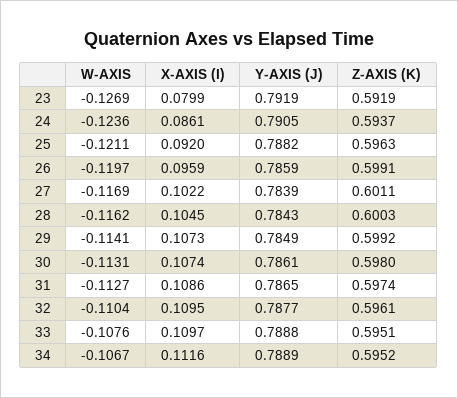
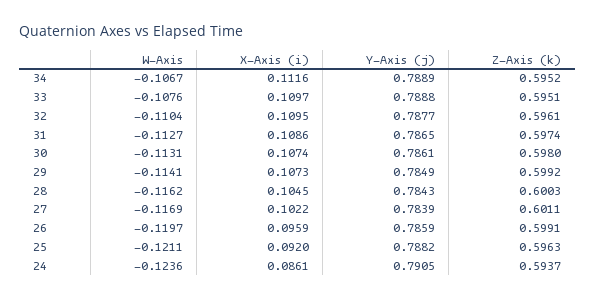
  {
    "W-AXIS": {
-     "23": -0.1269,
      "24": -0.1236,
      "25": -0.1211,
      "26": -0.1197,
      "27": -0.1169,
      "28": -0.1162,
      "29": -0.1141,
      "30": -0.1131,
      "31": -0.1127,
      "32": -0.1104,
      "33": -0.1076,
      "34": -0.1067
    },
    "X-AXIS (I)": {
-     "23": 0.0799,
      "24": 0.0861,
      "25": 0.092,
      "26": 0.0959,
      "27": 0.1022,
      "28": 0.1045,
      "29": 0.1073,
      "30": 0.1074,
      "31": 0.1086,
      "32": 0.1095,
      "33": 0.1097,
      "34": 0.1116
    },
    "Y-AXIS (J)": {
-     "23": 0.7919,
      "24": 0.7905,
      "25": 0.7882,
      "26": 0.7859,
      "27": 0.7839,
      "28": 0.7843,
      "29": 0.7849,
      "30": 0.7861,
      "31": 0.7865,
      "32": 0.7877,
      "33": 0.7888,
      "34": 0.7889
    },
    "Z-AXIS (K)": {
-     "23": 0.5919,
      "24": 0.5937,
      "25": 0.5963,
      "26": 0.5991,
      "27": 0.6011,
      "28": 0.6003,
      "29": 0.5992,
      "30": 0.598,
      "31": 0.5974,
      "32": 0.5961,
      "33": 0.5951,
      "34": 0.5952
    }
  }

